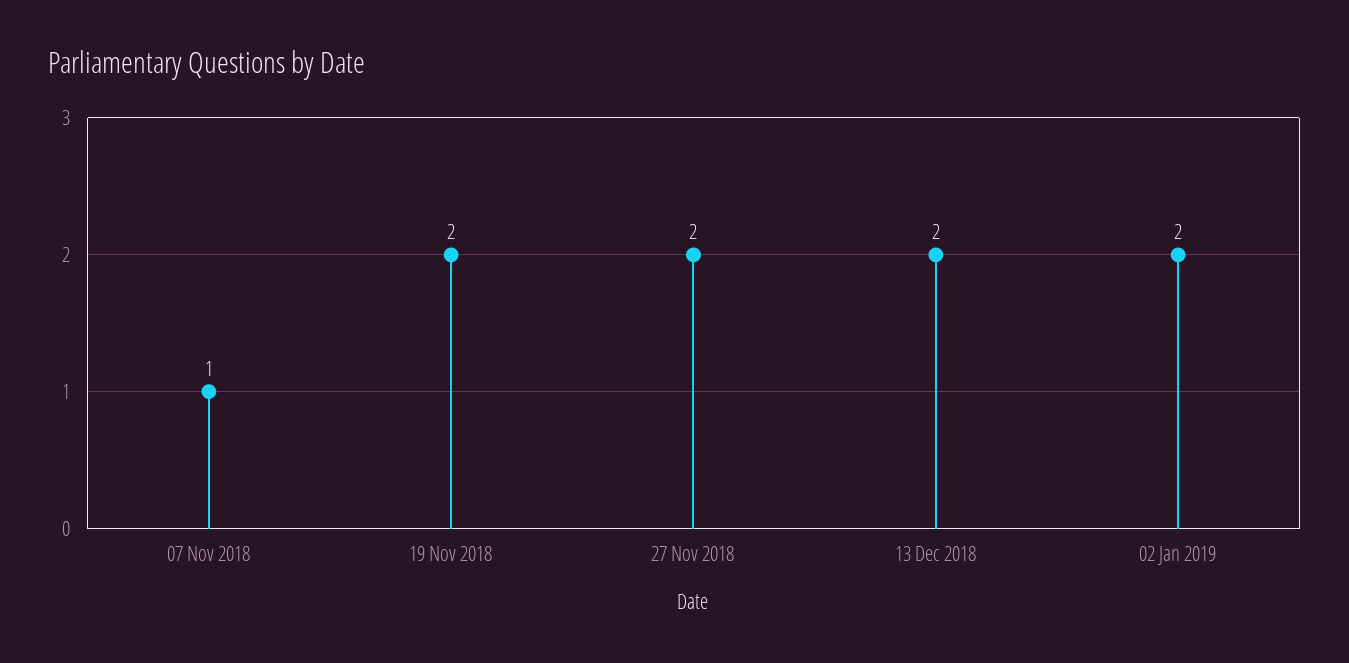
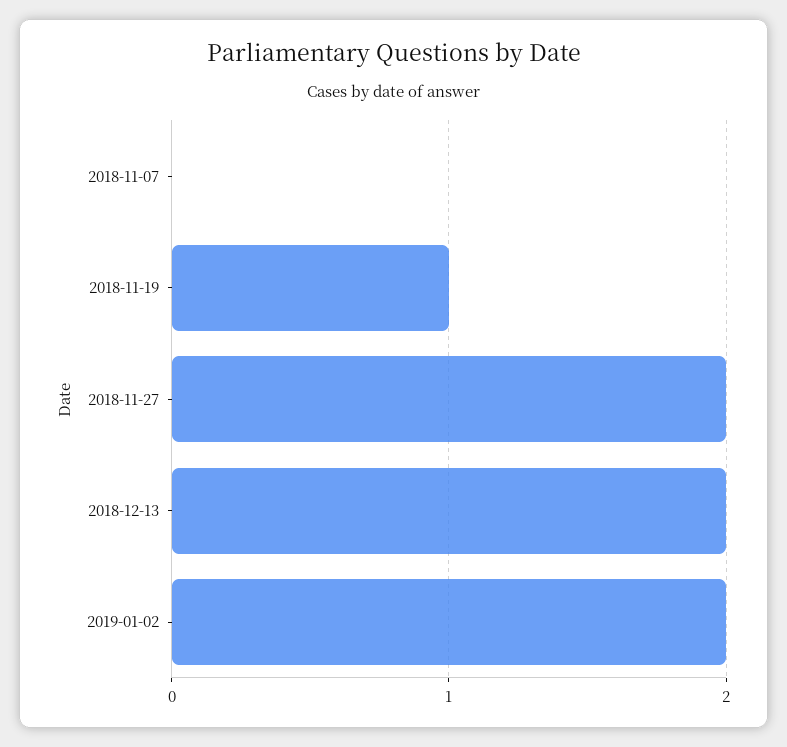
  {
-   "07 Nov 2018": 1,
+   "07 Nov 2018": 0,
-   "19 Nov 2018": 2,
+   "19 Nov 2018": 1,
    "27 Nov 2018": 2,
    "13 Dec 2018": 2,
    "02 Jan 2019": 2
  }

